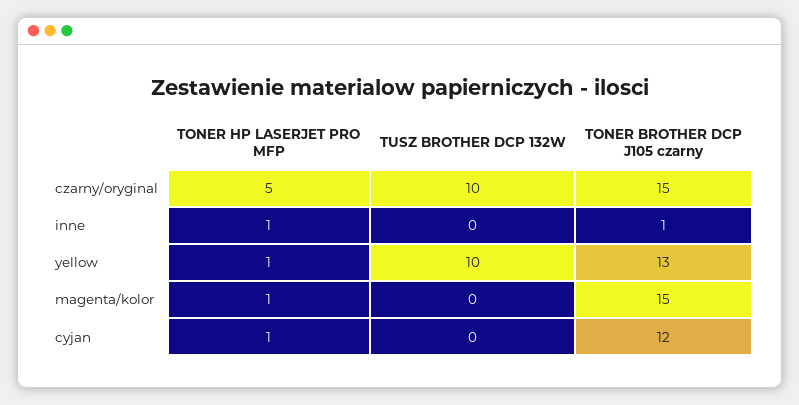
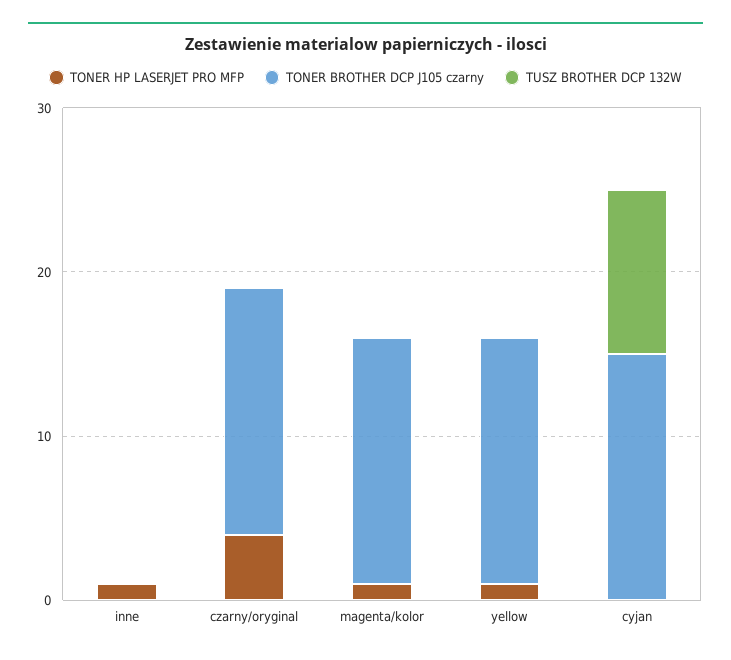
  {
    "TONER HP LASERJET PRO MFP": {
-     "czarny/oryginal": 5,
+     "czarny/oryginal": 4,
      "inne": 1,
      "yellow": 1,
      "magenta/kolor": 1,
-     "cyjan": 1
+     "cyjan": 0
    },
    "TUSZ BROTHER DCP 132W": {
-     "czarny/oryginal": 10,
+     "czarny/oryginal": 0,
      "inne": 0,
-     "yellow": 10,
+     "yellow": 0,
      "magenta/kolor": 0,
-     "cyjan": 0
+     "cyjan": 10
    },
    "TONER BROTHER DCP J105 czarny": {
      "czarny/oryginal": 15,
-     "inne": 1,
+     "inne": 0,
-     "yellow": 13,
+     "yellow": 15,
      "magenta/kolor": 15,
-     "cyjan": 12
+     "cyjan": 15
    }
  }

